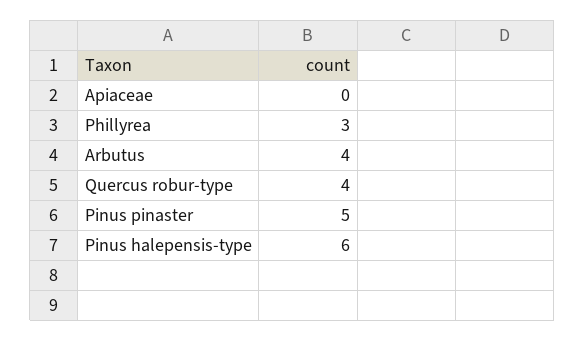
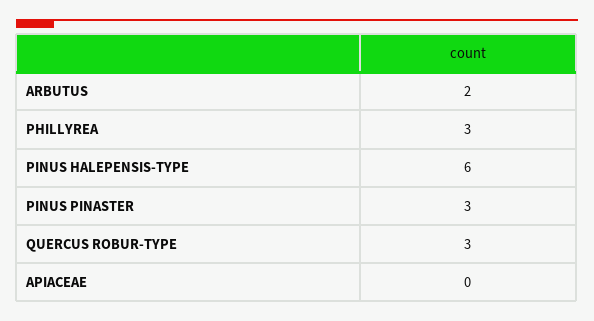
  {
    "Apiaceae": 0,
    "Phillyrea": 3,
-   "Arbutus": 4,
+   "Arbutus": 2,
-   "Quercus robur-type": 4,
+   "Quercus robur-type": 3,
-   "Pinus pinaster": 5,
+   "Pinus pinaster": 3,
    "Pinus halepensis-type": 6
  }

